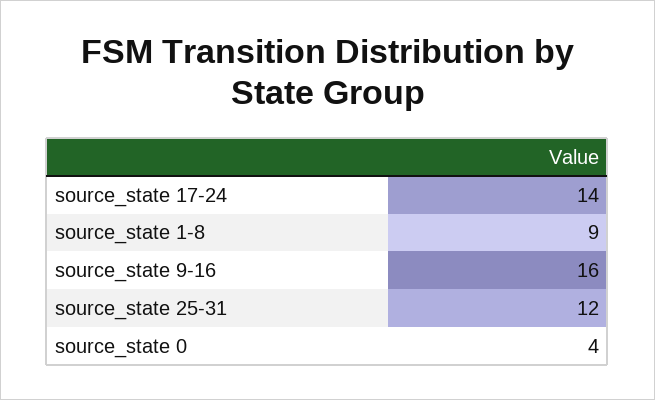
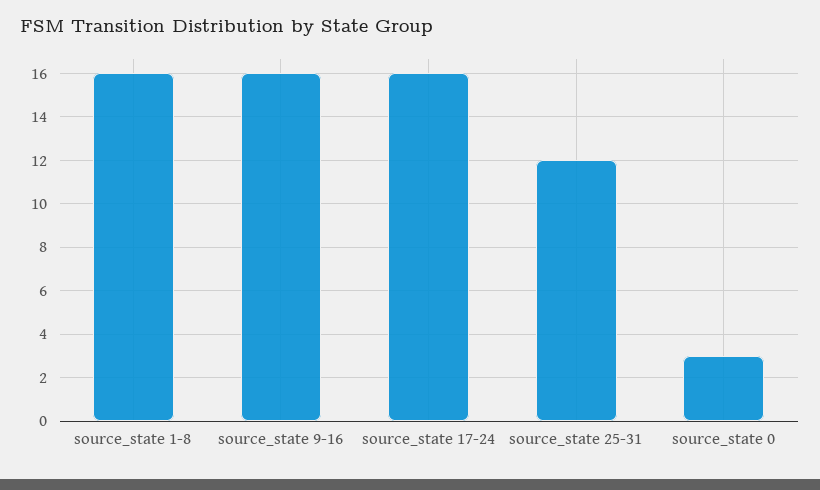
  {
-   "source_state 17-24": 14,
+   "source_state 17-24": 16,
-   "source_state 1-8": 9,
+   "source_state 1-8": 16,
    "source_state 9-16": 16,
    "source_state 25-31": 12,
-   "source_state 0": 4
+   "source_state 0": 3
  }

